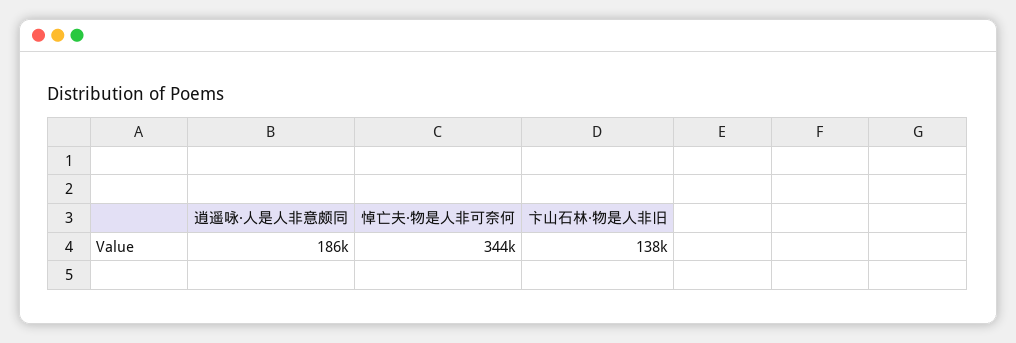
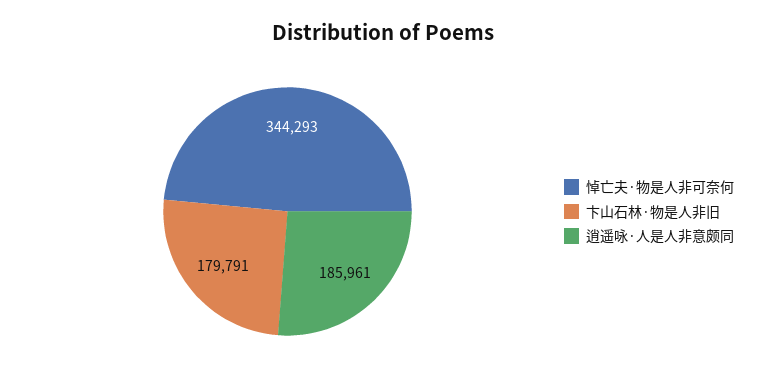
  {
    "逍遥咏·人是人非意颇同": 185961,
    "悼亡夫·物是人非可奈何": 344293,
-   "卞山石林·物是人非旧": 138000
+   "卞山石林·物是人非旧": 179791
  }

